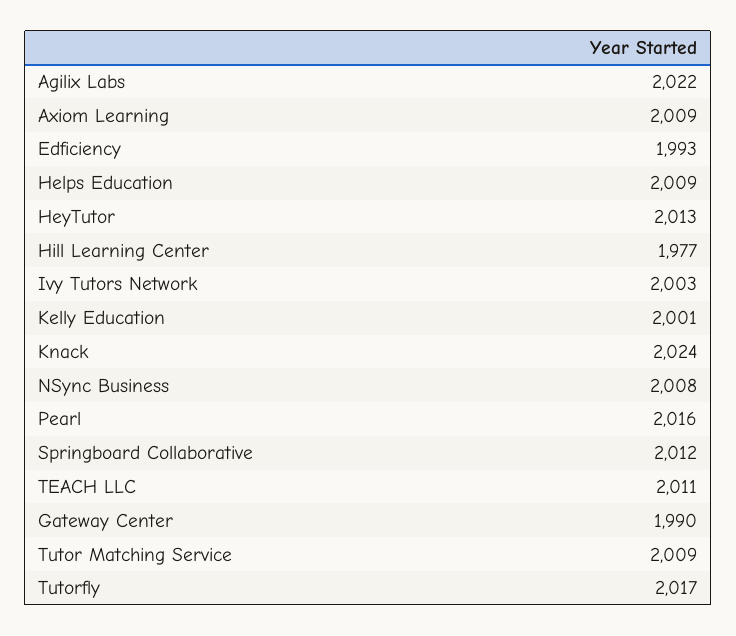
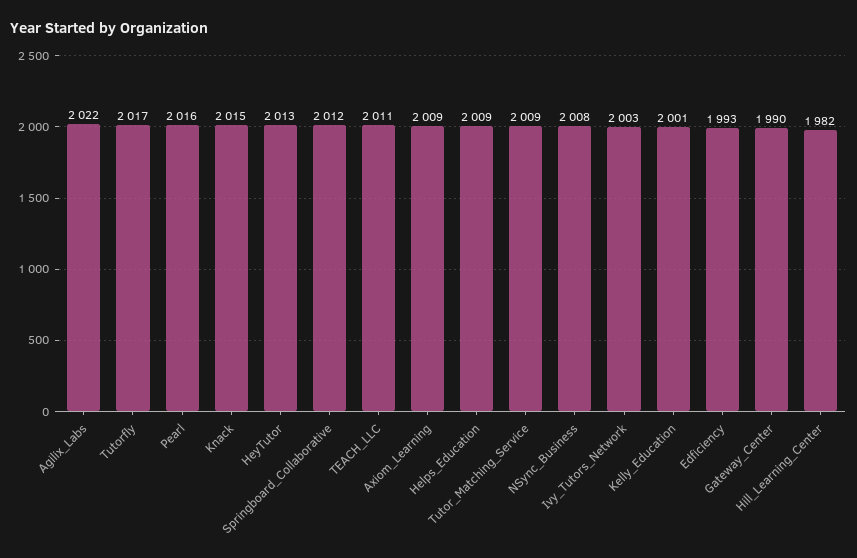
  {
    "Agilix Labs": 2022,
    "Axiom Learning": 2009,
    "Edficiency": 1993,
    "Helps Education": 2009,
    "HeyTutor": 2013,
-   "Hill Learning Center": 1977,
+   "Hill Learning Center": 1982,
    "Ivy Tutors Network": 2003,
    "Kelly Education": 2001,
-   "Knack": 2024,
+   "Knack": 2015,
    "NSync Business": 2008,
    "Pearl": 2016,
    "Springboard Collaborative": 2012,
    "TEACH LLC": 2011,
    "Gateway Center": 1990,
    "Tutor Matching Service": 2009,
    "Tutorfly": 2017
  }

